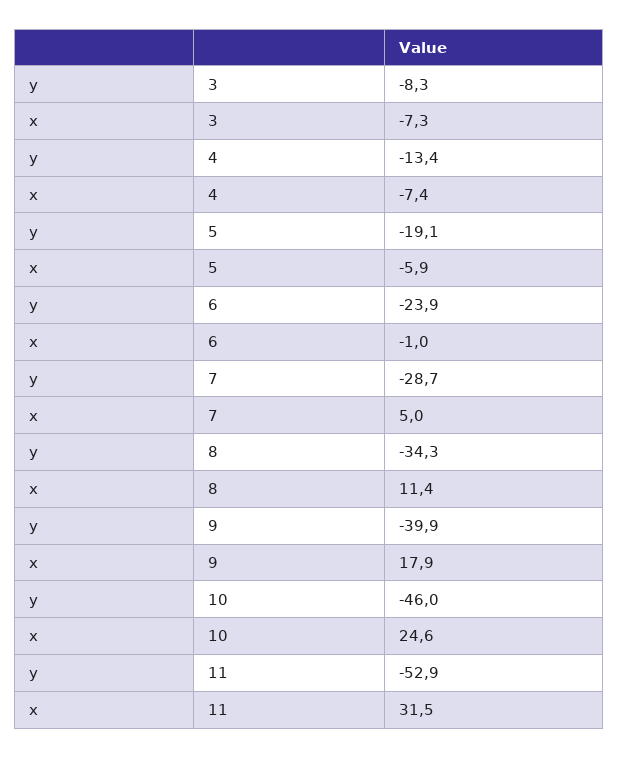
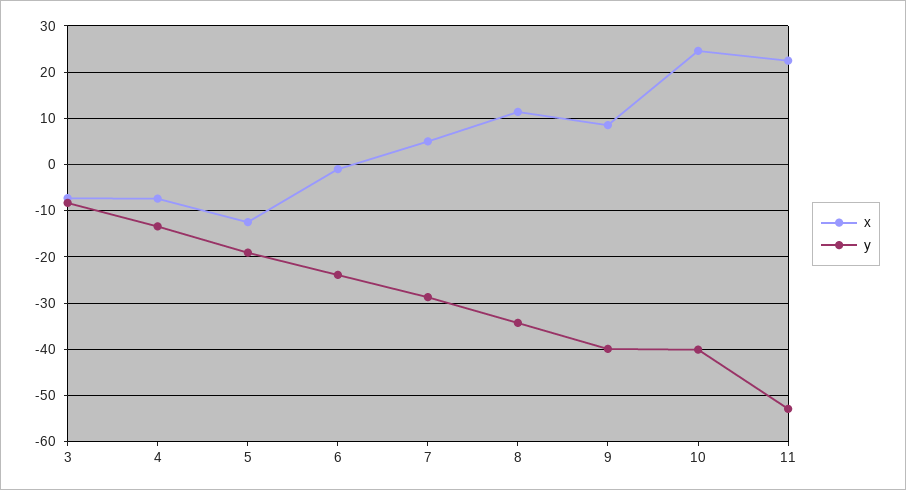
  {
    "y": {
      "3": -8.3,
      "4": -13.4,
      "5": -19.1,
      "6": -23.9,
      "7": -28.7,
      "8": -34.3,
      "9": -39.9,
-     "10": -46,
+     "10": -40,
      "11": -52.9
    },
    "x": {
      "3": -7.3,
      "4": -7.4,
-     "5": -5.9,
+     "5": -12,
      "6": -1,
      "7": 5,
      "8": 11.4,
-     "9": 17.9,
+     "9": 8,
      "10": 24.6,
-     "11": 31.5
+     "11": 22
    }
  }

